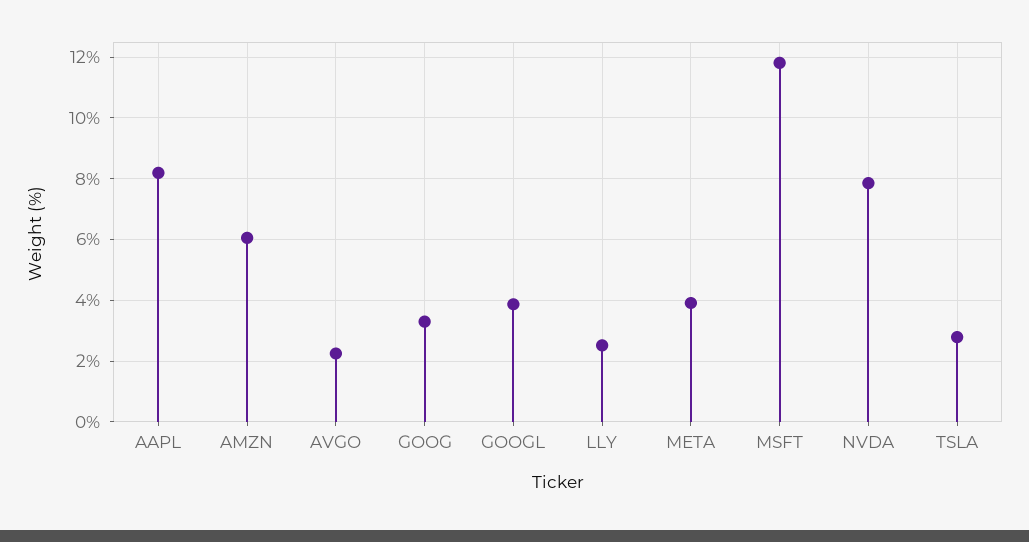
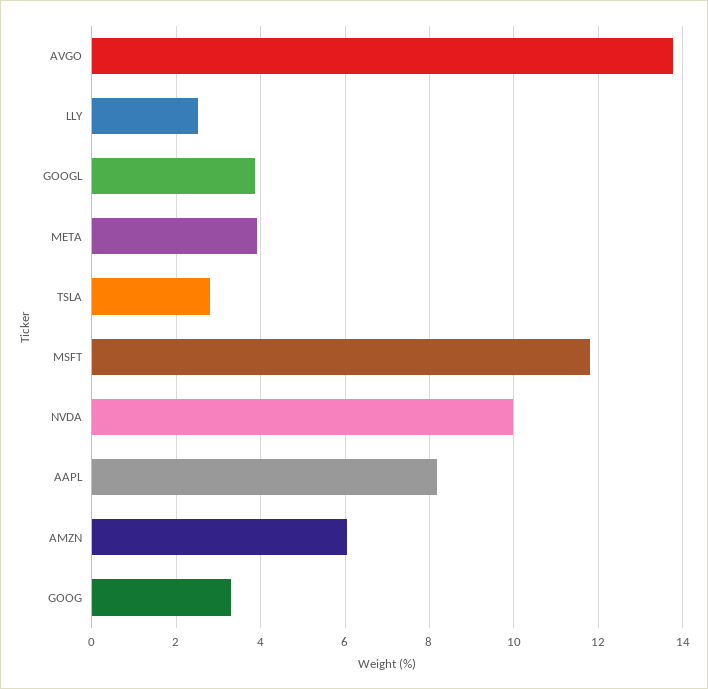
  {
    "AAPL": 8.2,
    "AMZN": 6,
-   "AVGO": 2.2,
+   "AVGO": 13.8,
    "GOOG": 3.4,
    "GOOGL": 3.8,
    "LLY": 2.6,
    "META": 4,
    "MSFT": 11.8,
-   "NVDA": 7.8,
+   "NVDA": 10,
    "TSLA": 2.8
  }

